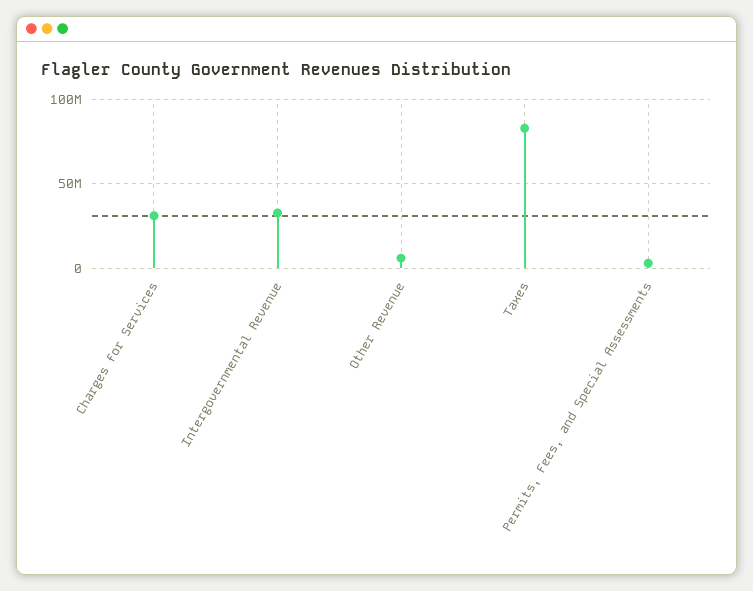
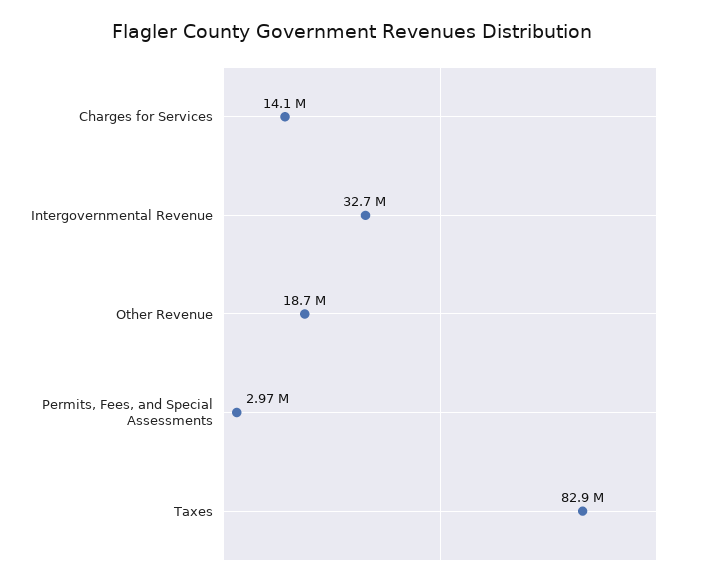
  {
-   "Charges for Services": 30000000,
+   "Charges for Services": 14100000,
    "Intergovernmental Revenue": 32700000,
-   "Other Revenue": 5000000,
+   "Other Revenue": 18700000,
    "Taxes": 82900000,
    "Permits, Fees, and Special Assessments": 2970000
  }

